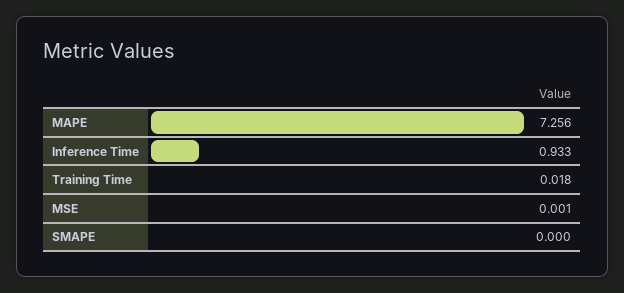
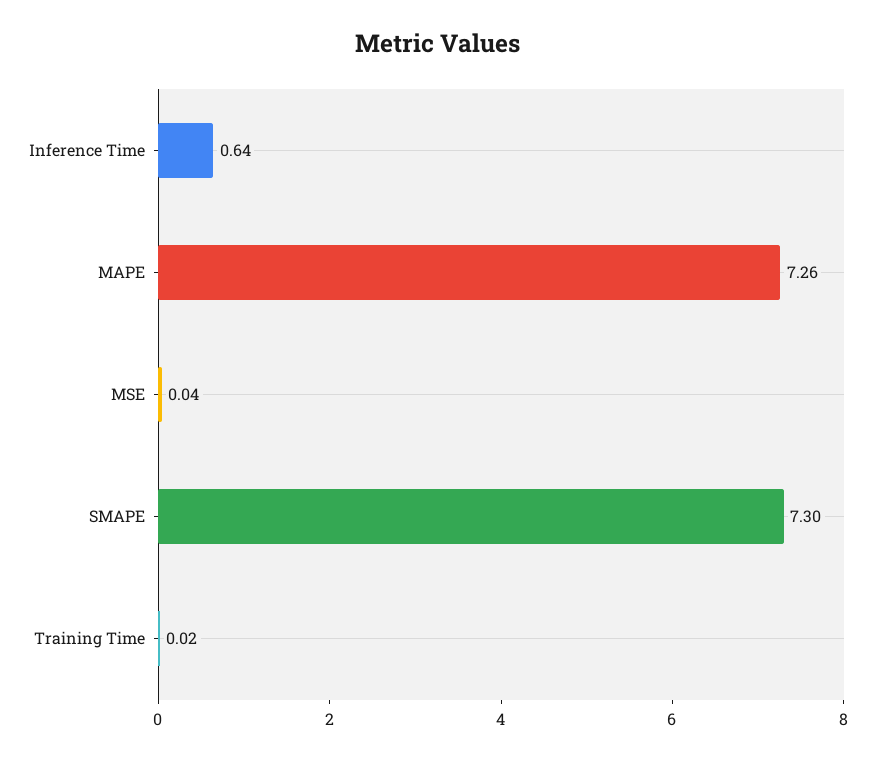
  {
    "MAPE": 7.256,
-   "Inference Time": 0.933,
+   "Inference Time": 0.64,
    "Training Time": 0.018,
-   "MSE": 0.001,
+   "MSE": 0.04,
-   "SMAPE": 0
+   "SMAPE": 7.3
  }

